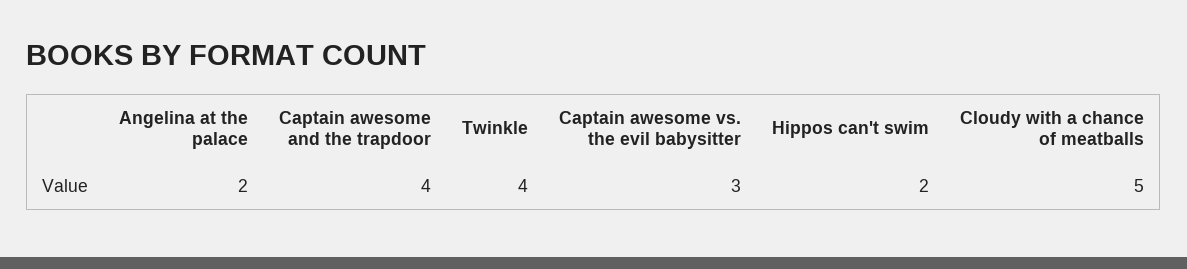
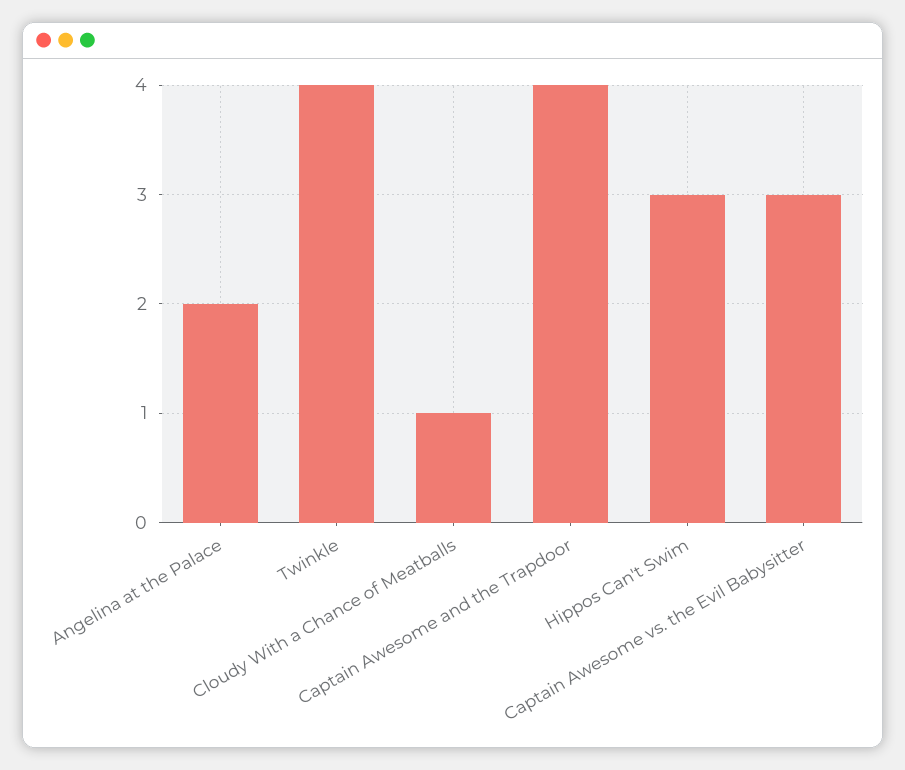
  {
    "Angelina at the palace": 2,
    "Captain awesome and the trapdoor": 4,
    "Twinkle": 4,
    "Captain awesome vs. the evil babysitter": 3,
-   "Hippos can't swim": 2,
+   "Hippos can't swim": 3,
-   "Cloudy with a chance of meatballs": 5
+   "Cloudy with a chance of meatballs": 1
  }

